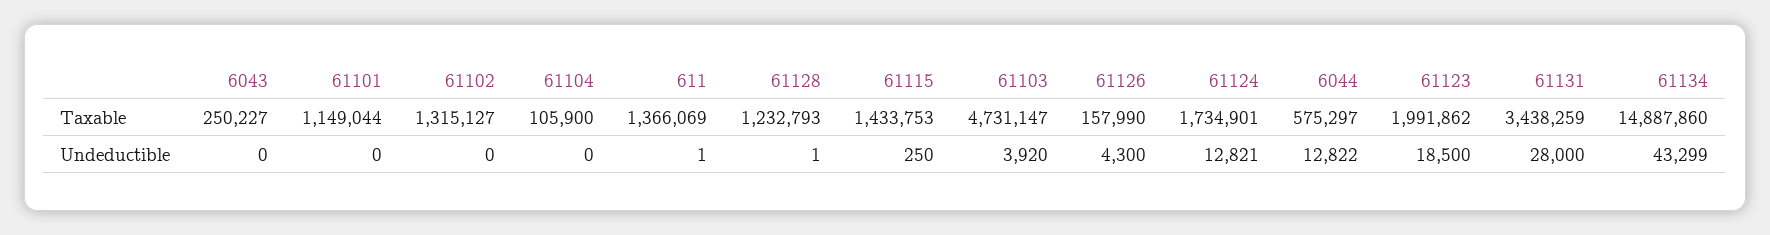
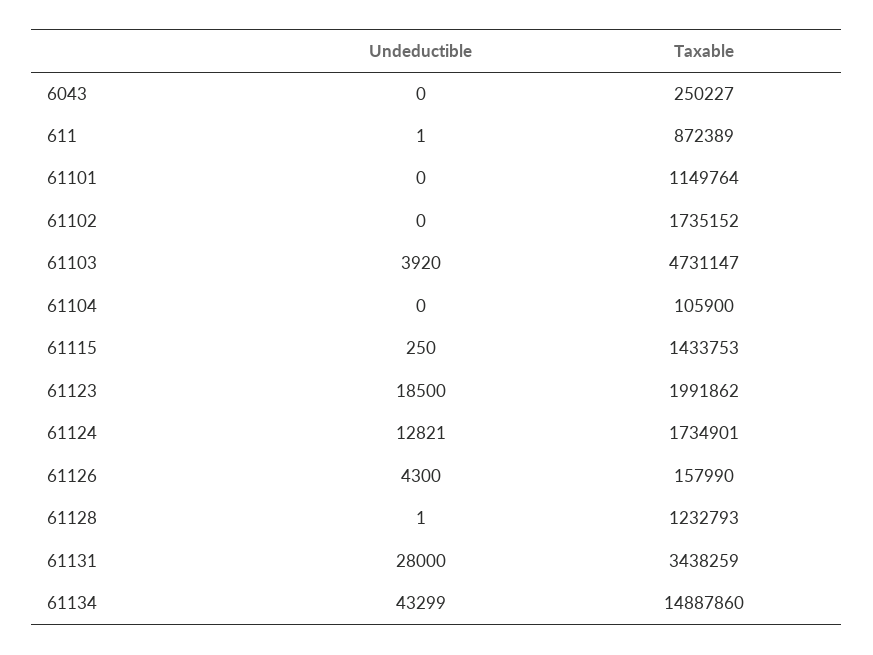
  {
    "6043": {
      "Taxable": 250227,
      "Undeductible": 0
    },
    "61101": {
-     "Taxable": 1149044,
+     "Taxable": 1149764,
      "Undeductible": 0
    },
    "61102": {
-     "Taxable": 1315127,
+     "Taxable": 1735152,
      "Undeductible": 0
    },
    "61104": {
      "Taxable": 105900,
      "Undeductible": 0
    },
    "611": {
-     "Taxable": 1366069,
+     "Taxable": 872389,
      "Undeductible": 1
    },
    "61128": {
      "Taxable": 1232793,
      "Undeductible": 1
    },
    "61115": {
      "Taxable": 1433753,
      "Undeductible": 250
    },
    "61103": {
      "Taxable": 4731147,
      "Undeductible": 3920
    },
    "61126": {
      "Taxable": 157990,
      "Undeductible": 4300
    },
    "61124": {
      "Taxable": 1734901,
      "Undeductible": 12821
    },
-   "6044": {
-     "Taxable": 575297,
-     "Undeductible": 12822
-   },
    "61123": {
      "Taxable": 1991862,
      "Undeductible": 18500
    },
    "61131": {
      "Taxable": 3438259,
      "Undeductible": 28000
    },
    "61134": {
      "Taxable": 14887860,
      "Undeductible": 43299
    }
  }

